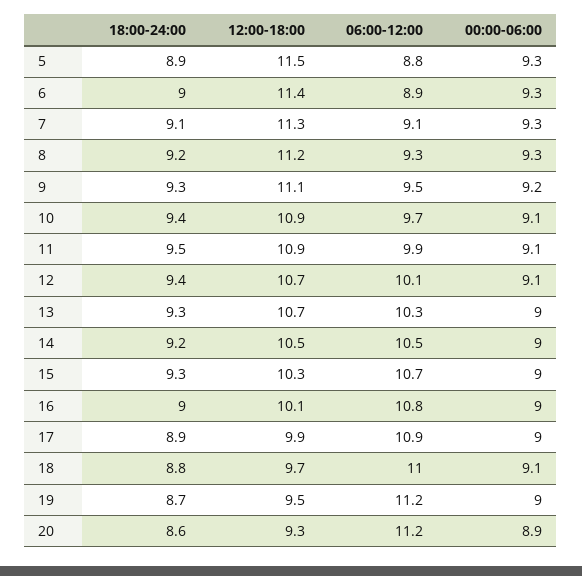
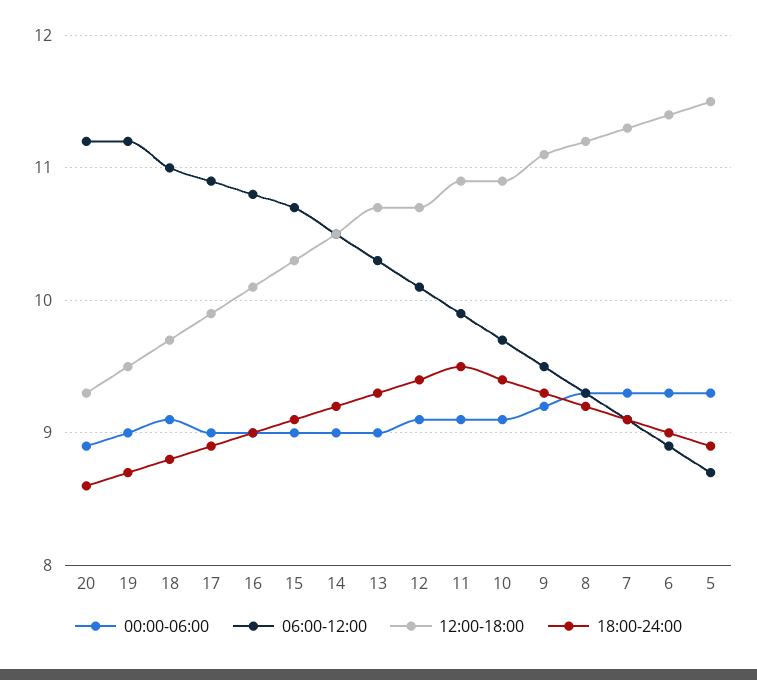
  {
    "18:00-24:00": {
      "5": 8.9,
      "6": 9,
      "7": 9.1,
      "8": 9.2,
      "9": 9.3,
      "10": 9.4,
      "11": 9.5,
      "12": 9.4,
      "13": 9.3,
      "14": 9.2,
-     "15": 9.3,
+     "15": 9.1,
      "16": 9,
      "17": 8.9,
      "18": 8.8,
      "19": 8.7,
      "20": 8.6
    },
    "12:00-18:00": {
      "5": 11.5,
      "6": 11.4,
      "7": 11.3,
      "8": 11.2,
      "9": 11.1,
      "10": 10.9,
      "11": 10.9,
      "12": 10.7,
      "13": 10.7,
      "14": 10.5,
      "15": 10.3,
      "16": 10.1,
      "17": 9.9,
      "18": 9.7,
      "19": 9.5,
      "20": 9.3
    },
    "06:00-12:00": {
-     "5": 8.8,
+     "5": 8.7,
      "6": 8.9,
      "7": 9.1,
      "8": 9.3,
      "9": 9.5,
      "10": 9.7,
      "11": 9.9,
      "12": 10.1,
      "13": 10.3,
      "14": 10.5,
      "15": 10.7,
      "16": 10.8,
      "17": 10.9,
      "18": 11,
      "19": 11.2,
      "20": 11.2
    },
    "00:00-06:00": {
      "5": 9.3,
      "6": 9.3,
      "7": 9.3,
      "8": 9.3,
      "9": 9.2,
      "10": 9.1,
      "11": 9.1,
      "12": 9.1,
      "13": 9,
      "14": 9,
      "15": 9,
      "16": 9,
      "17": 9,
      "18": 9.1,
      "19": 9,
      "20": 8.9
    }
  }

